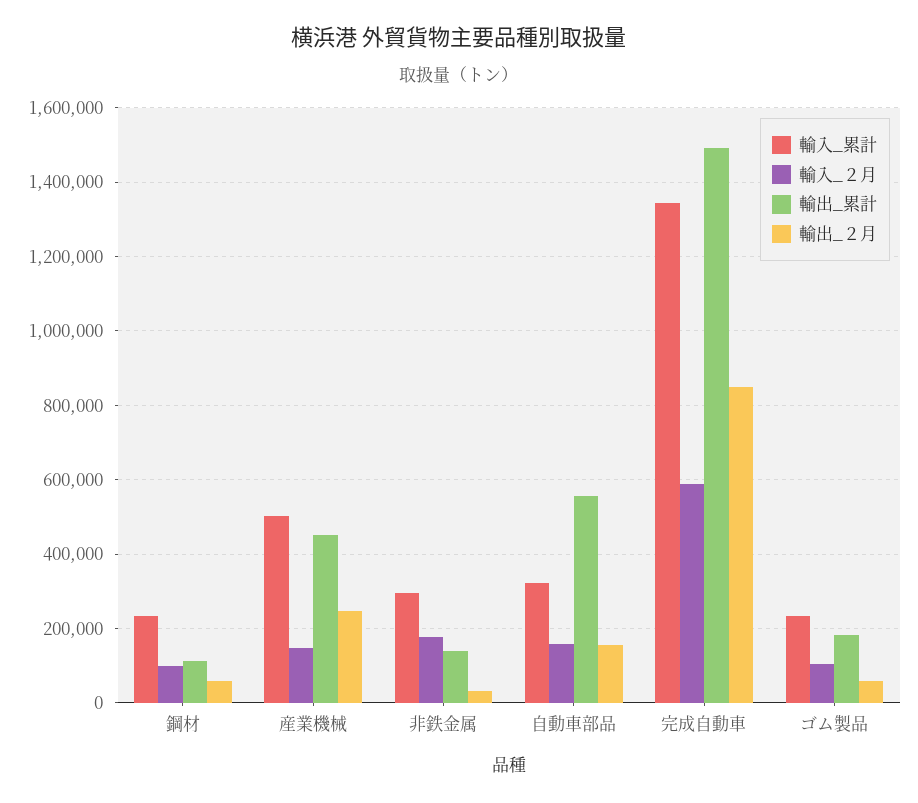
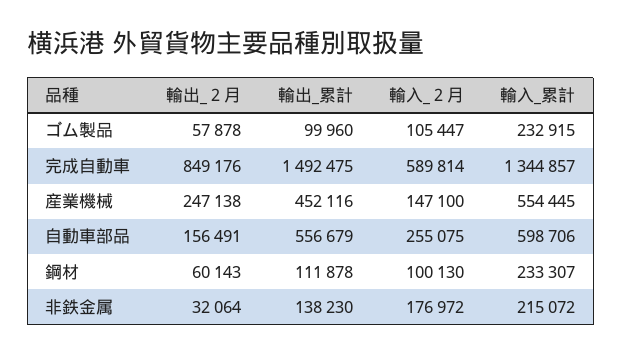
  {
    "輸入_累計": {
      "鋼材": 233307,
-     "産業機械": 500000,
+     "産業機械": 554445,
-     "非鉄金属": 300000,
+     "非鉄金属": 215072,
-     "自動車部品": 320000,
+     "自動車部品": 598706,
      "完成自動車": 1344857,
      "ゴム製品": 232915
    },
    "輸入_２月": {
      "鋼材": 100130,
      "産業機械": 147100,
      "非鉄金属": 176972,
-     "自動車部品": 160000,
+     "自動車部品": 255075,
      "完成自動車": 589814,
      "ゴム製品": 105447
    },
    "輸出_累計": {
      "鋼材": 111878,
      "産業機械": 452116,
      "非鉄金属": 138230,
      "自動車部品": 556679,
      "完成自動車": 1492475,
-     "ゴム製品": 180000
+     "ゴム製品": 99960
    },
    "輸出_２月": {
      "鋼材": 60143,
      "産業機械": 247138,
      "非鉄金属": 32064,
      "自動車部品": 156491,
      "完成自動車": 849176,
      "ゴム製品": 57878
    }
  }

